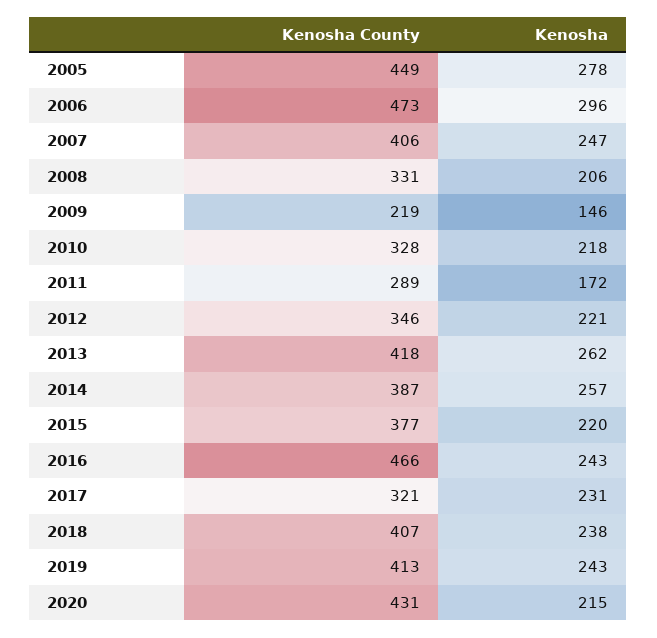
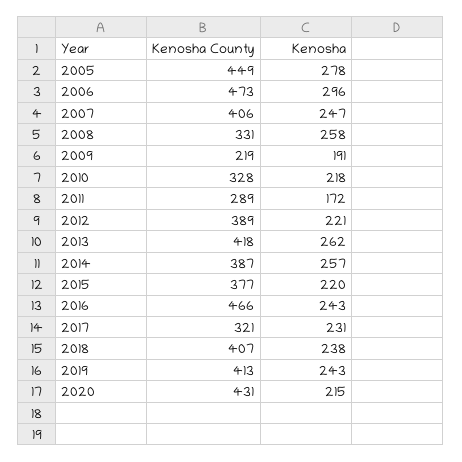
  {
    "Kenosha County": {
      "2005": 449,
      "2006": 473,
      "2007": 406,
      "2008": 331,
      "2009": 219,
      "2010": 328,
      "2011": 289,
-     "2012": 346,
+     "2012": 389,
      "2013": 418,
      "2014": 387,
      "2015": 377,
      "2016": 466,
      "2017": 321,
      "2018": 407,
      "2019": 413,
      "2020": 431
    },
    "Kenosha": {
      "2005": 278,
      "2006": 296,
      "2007": 247,
-     "2008": 206,
+     "2008": 258,
-     "2009": 146,
+     "2009": 191,
      "2010": 218,
      "2011": 172,
      "2012": 221,
      "2013": 262,
      "2014": 257,
      "2015": 220,
      "2016": 243,
      "2017": 231,
      "2018": 238,
      "2019": 243,
      "2020": 215
    }
  }

